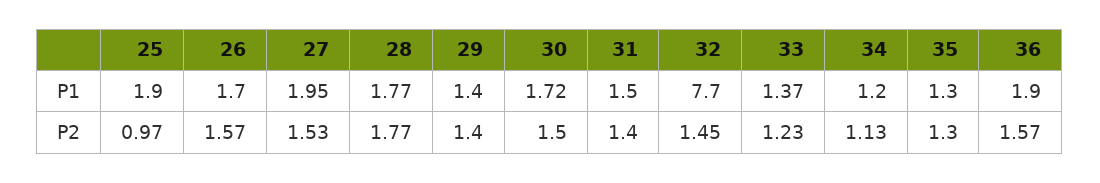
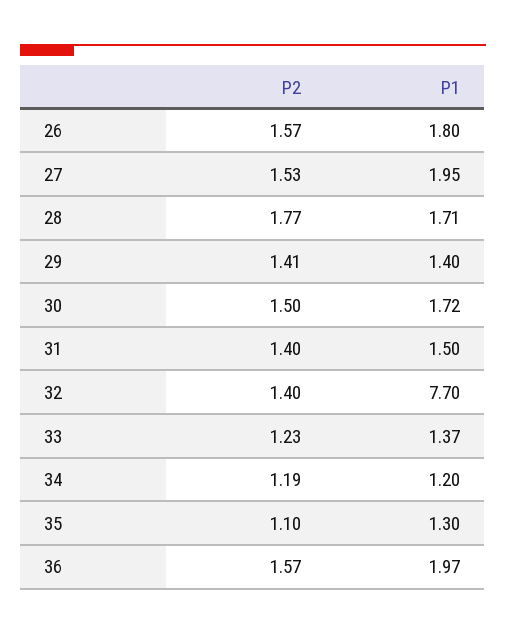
  {
-   "25": {
-     "P1": 1.9,
-     "P2": 0.97
-   },
    "26": {
-     "P1": 1.7,
+     "P1": 1.8,
      "P2": 1.57
    },
    "27": {
      "P1": 1.95,
      "P2": 1.53
    },
    "28": {
-     "P1": 1.77,
+     "P1": 1.71,
      "P2": 1.77
    },
    "29": {
      "P1": 1.4,
-     "P2": 1.4
+     "P2": 1.41
    },
    "30": {
      "P1": 1.72,
      "P2": 1.5
    },
    "31": {
      "P1": 1.5,
      "P2": 1.4
    },
    "32": {
      "P1": 7.7,
-     "P2": 1.45
+     "P2": 1.4
    },
    "33": {
      "P1": 1.37,
      "P2": 1.23
    },
    "34": {
      "P1": 1.2,
-     "P2": 1.13
+     "P2": 1.19
    },
    "35": {
      "P1": 1.3,
-     "P2": 1.3
+     "P2": 1.1
    },
    "36": {
-     "P1": 1.9,
+     "P1": 1.97,
      "P2": 1.57
    }
  }

